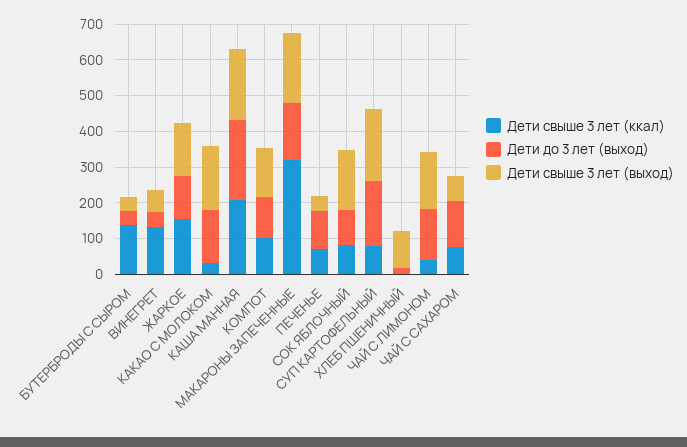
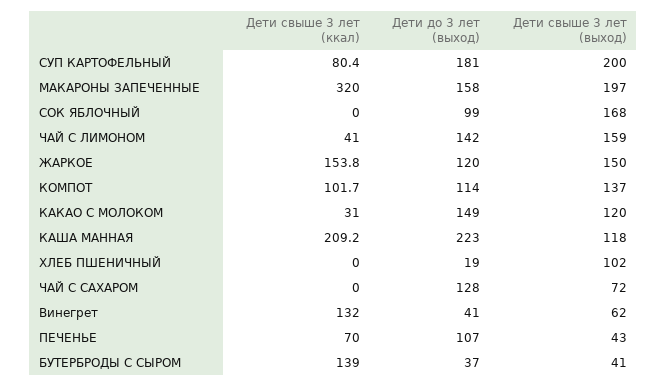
  {
    "Дети свыше 3 лет (ккал)": {
      "БУТЕРБРОДЫ С СЫРОМ": 139,
      "ВИНЕГРЕТ": 132,
      "ЖАРКОЕ": 153.8,
      "КАКАО С МОЛОКОМ": 31,
      "КАША МАННАЯ": 209.2,
      "КОМПОТ": 101.7,
      "МАКАРОНЫ ЗАПЕЧЕННЫЕ": 320,
      "ПЕЧЕНЬЕ": 70,
-     "СОК ЯБЛОЧНЫЙ": 75,
+     "СОК ЯБЛОЧНЫЙ": 0,
      "СУП КАРТОФЕЛЬНЫЙ": 80.4,
      "ХЛЕБ ПШЕНИЧНЫЙ": 0,
      "ЧАЙ С ЛИМОНОМ": 41,
-     "ЧАЙ С САХАРОМ": 75
+     "ЧАЙ С САХАРОМ": 0
    },
    "Дети до 3 лет (выход)": {
      "БУТЕРБРОДЫ С СЫРОМ": 37,
      "ВИНЕГРЕТ": 41,
      "ЖАРКОЕ": 120,
      "КАКАО С МОЛОКОМ": 149,
      "КАША МАННАЯ": 223,
      "КОМПОТ": 114,
      "МАКАРОНЫ ЗАПЕЧЕННЫЕ": 158,
      "ПЕЧЕНЬЕ": 107,
      "СОК ЯБЛОЧНЫЙ": 99,
      "СУП КАРТОФЕЛЬНЫЙ": 181,
      "ХЛЕБ ПШЕНИЧНЫЙ": 19,
      "ЧАЙ С ЛИМОНОМ": 142,
      "ЧАЙ С САХАРОМ": 128
    },
    "Дети свыше 3 лет (выход)": {
      "БУТЕРБРОДЫ С СЫРОМ": 41,
      "ВИНЕГРЕТ": 62,
      "ЖАРКОЕ": 150,
-     "КАКАО С МОЛОКОМ": 175,
+     "КАКАО С МОЛОКОМ": 120,
-     "КАША МАННАЯ": 200,
+     "КАША МАННАЯ": 118,
      "КОМПОТ": 137,
      "МАКАРОНЫ ЗАПЕЧЕННЫЕ": 197,
      "ПЕЧЕНЬЕ": 43,
      "СОК ЯБЛОЧНЫЙ": 168,
      "СУП КАРТОФЕЛЬНЫЙ": 200,
      "ХЛЕБ ПШЕНИЧНЫЙ": 102,
      "ЧАЙ С ЛИМОНОМ": 159,
      "ЧАЙ С САХАРОМ": 72
    }
  }

